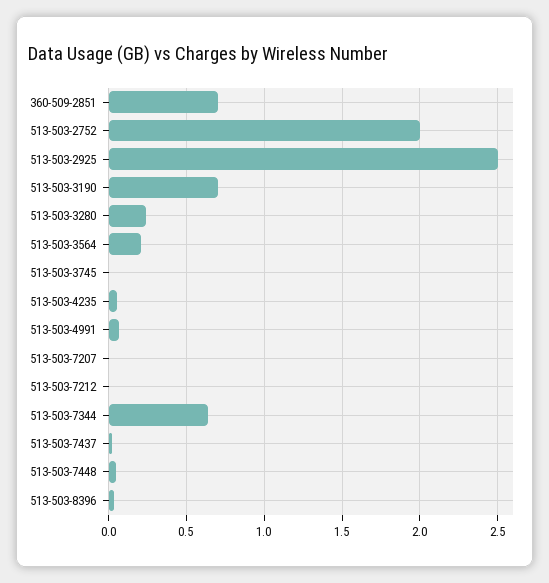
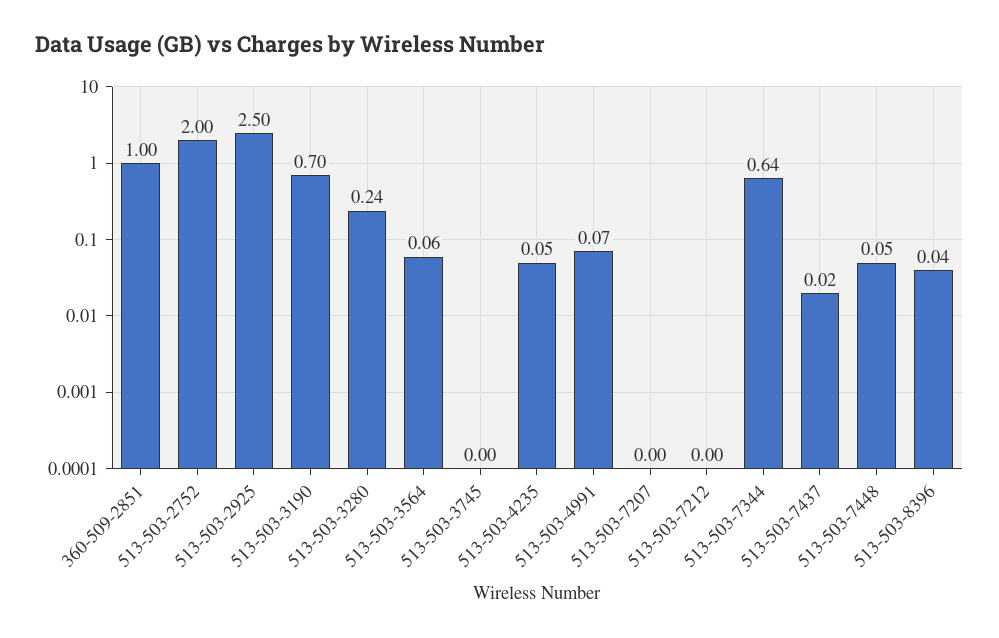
  {
-   "360-509-2851": 0.7,
+   "360-509-2851": 1,
    "513-503-2752": 2,
    "513-503-2925": 2.5,
    "513-503-3190": 0.7,
    "513-503-3280": 0.24,
-   "513-503-3564": 0.2,
+   "513-503-3564": 0.06,
    "513-503-3745": 0,
    "513-503-4235": 0.05,
    "513-503-4991": 0.07,
    "513-503-7207": 0,
    "513-503-7212": 0,
    "513-503-7344": 0.64,
    "513-503-7437": 0.02,
    "513-503-7448": 0.05,
    "513-503-8396": 0.04
  }

